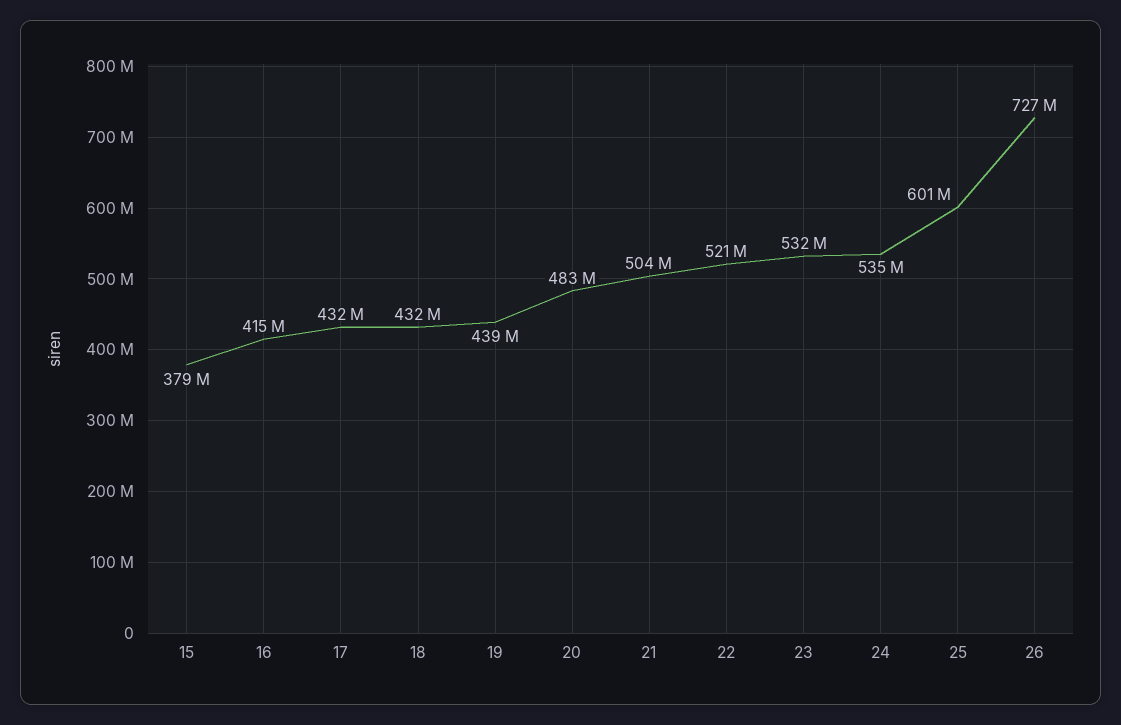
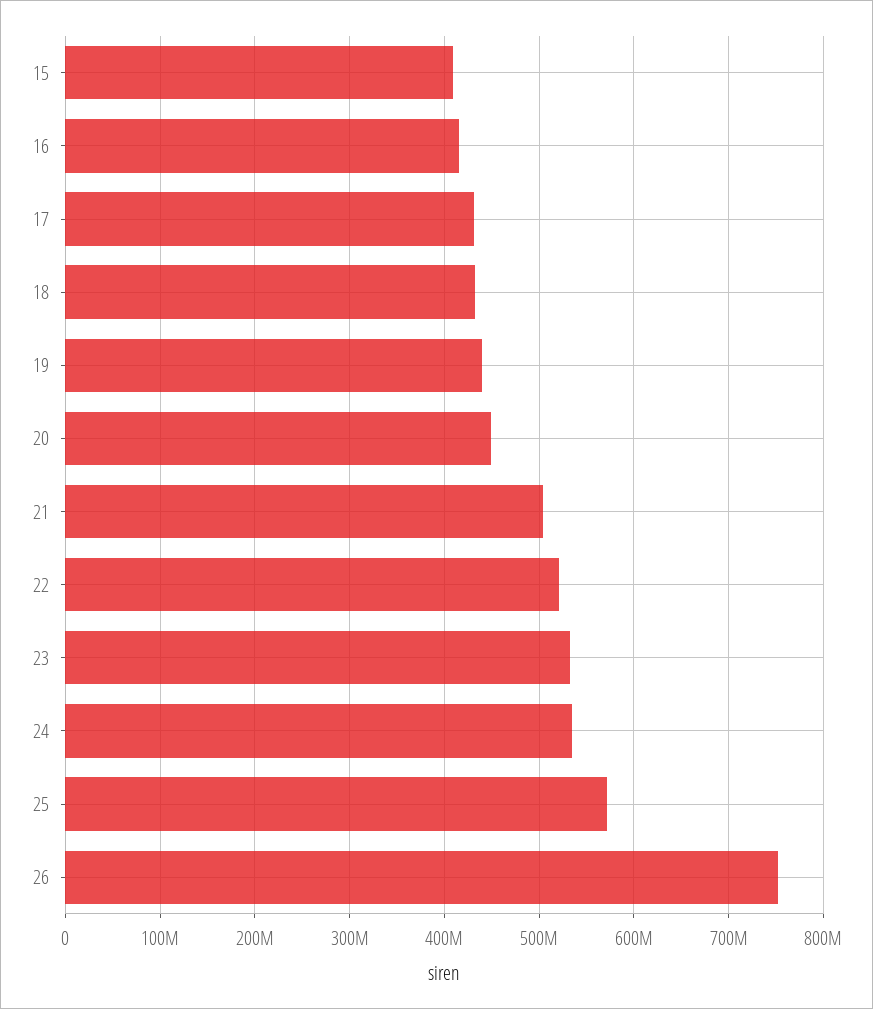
  {
-   "15": 379000000,
+   "15": 410000000,
    "16": 415000000,
    "17": 432000000,
    "18": 432000000,
    "19": 439000000,
-   "20": 483000000,
+   "20": 450000000,
    "21": 504000000,
    "22": 521000000,
    "23": 532000000,
    "24": 535000000,
-   "25": 601000000,
+   "25": 570000000,
-   "26": 727000000
+   "26": 750000000
  }

